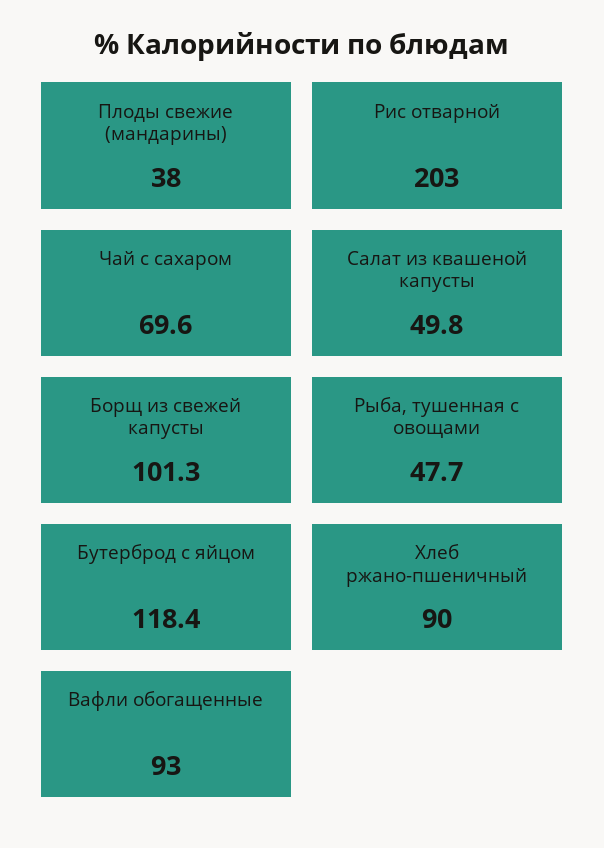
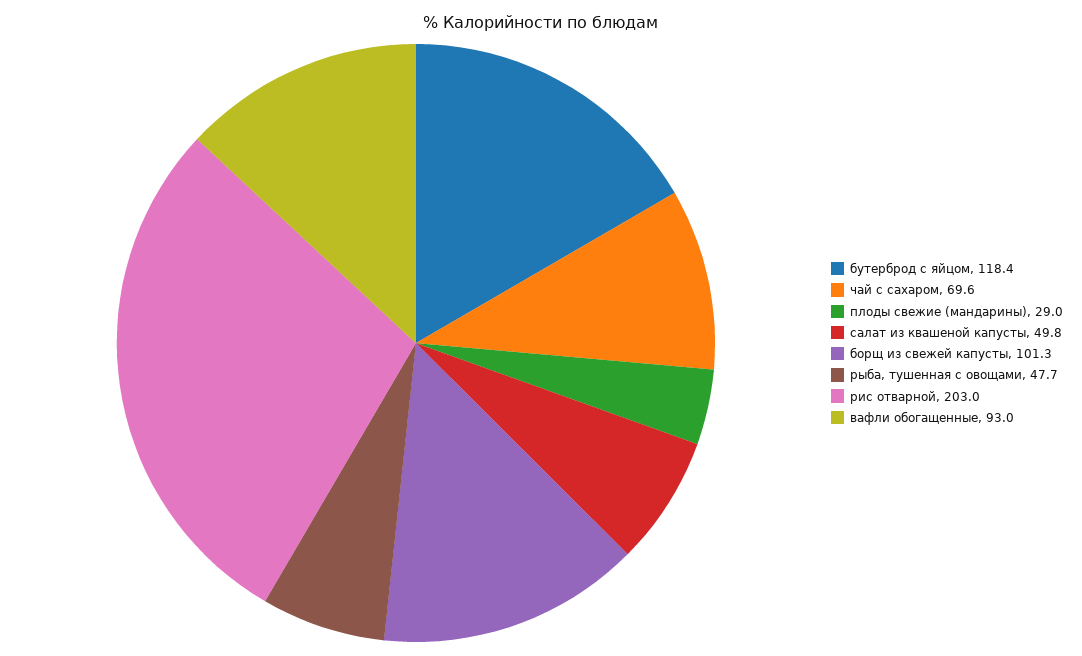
  {
-   "Плоды свежие (мандарины)": 38,
+   "Плоды свежие (мандарины)": 29,
    "Рис отварной": 203,
    "Чай с сахаром": 69.6,
    "Салат из квашеной капусты": 49.8,
    "Борщ из свежей капусты": 101.3,
    "Рыба, тушенная с овощами": 47.7,
    "Бутерброд с яйцом": 118.4,
-   "Хлеб ржано-пшеничный": 90,
    "Вафли обогащенные": 93
  }

